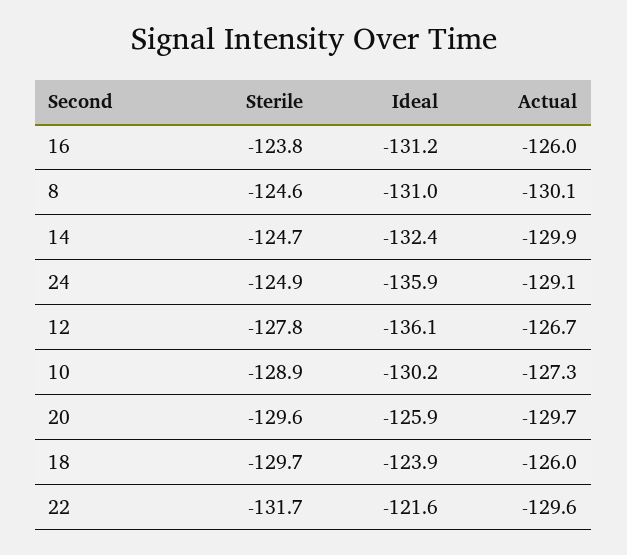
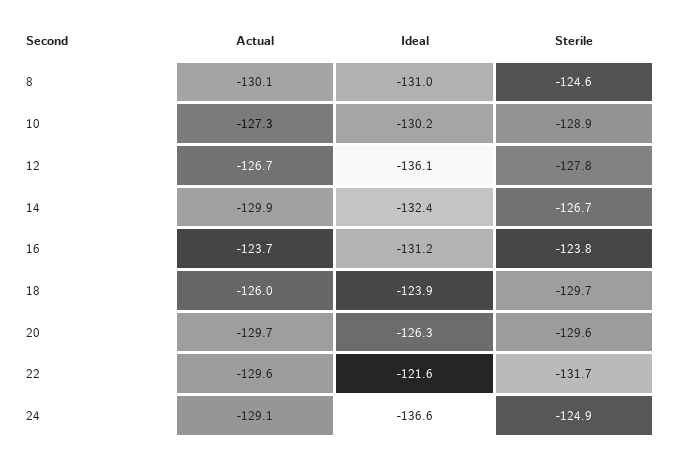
  {
    "Sterile": {
      "16": -123.8,
      "8": -124.6,
-     "14": -124.7,
+     "14": -126.7,
      "24": -124.9,
      "12": -127.8,
      "10": -128.9,
      "20": -129.6,
      "18": -129.7,
      "22": -131.7
    },
    "Ideal": {
      "16": -131.2,
      "8": -131,
      "14": -132.4,
-     "24": -135.9,
+     "24": -136.6,
      "12": -136.1,
      "10": -130.2,
-     "20": -125.9,
+     "20": -126.3,
      "18": -123.9,
      "22": -121.6
    },
    "Actual": {
-     "16": -126,
+     "16": -123.7,
      "8": -130.1,
      "14": -129.9,
      "24": -129.1,
      "12": -126.7,
      "10": -127.3,
      "20": -129.7,
      "18": -126,
      "22": -129.6
    }
  }

